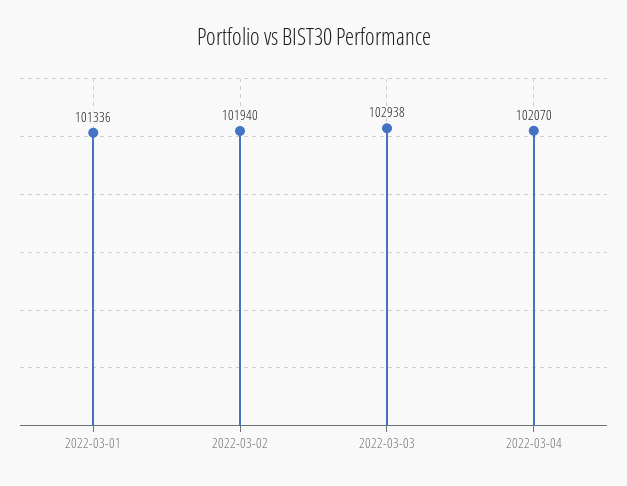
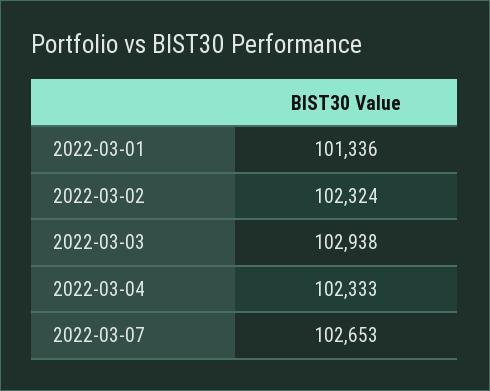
  {
    "2022-03-01": 101336,
-   "2022-03-02": 101940,
+   "2022-03-02": 102324,
    "2022-03-03": 102938,
-   "2022-03-04": 102070
+   "2022-03-04": 102333,
+   "2022-03-07": 102653
  }

